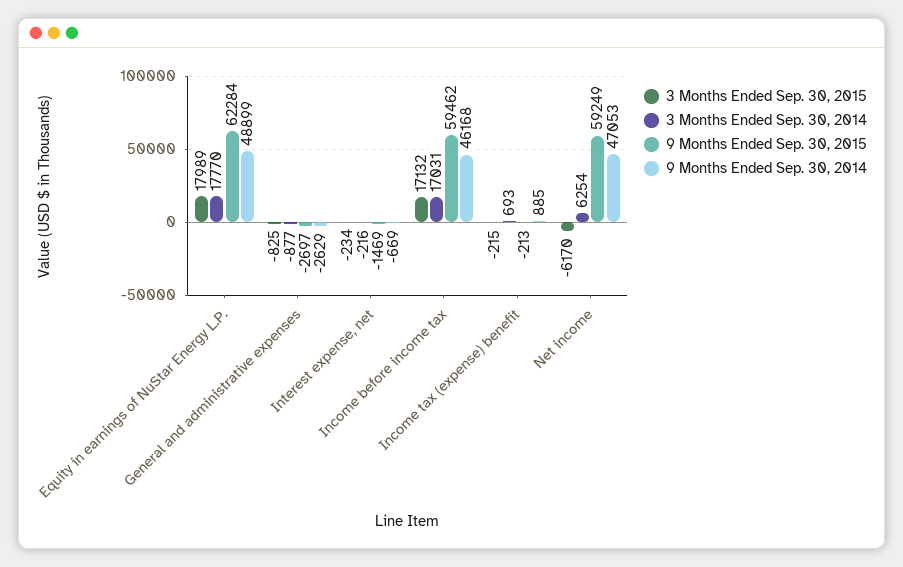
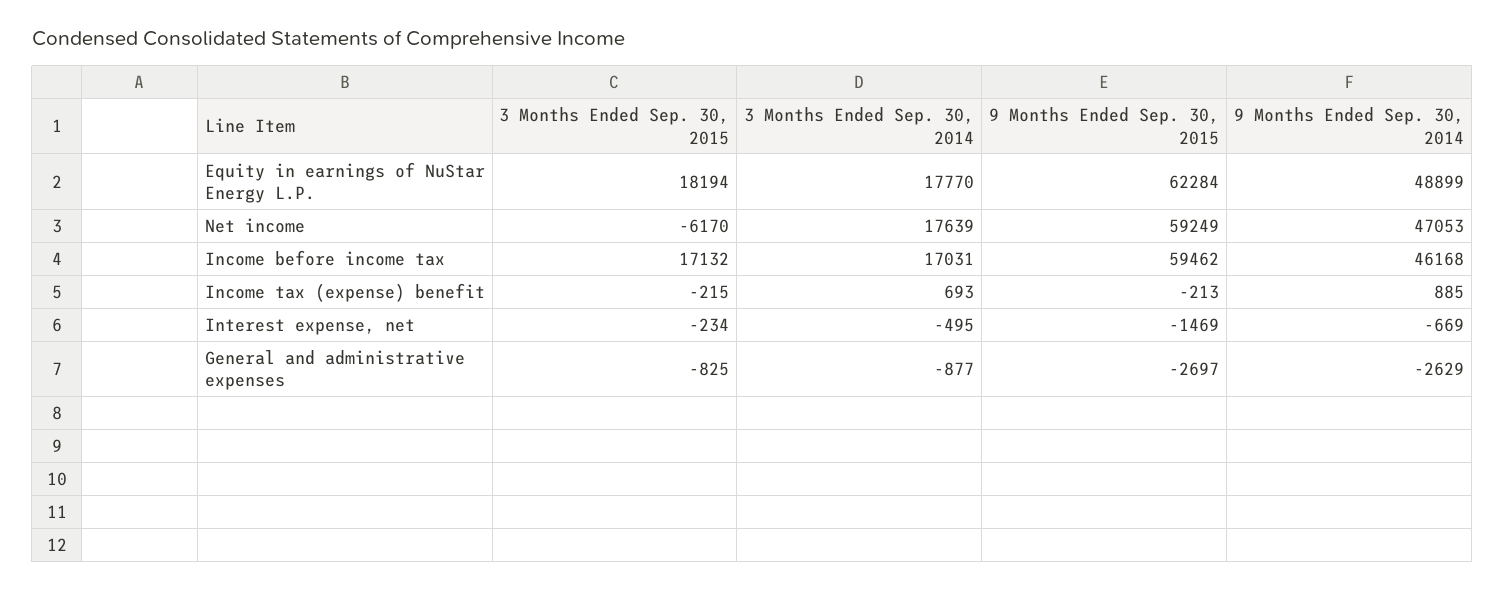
  {
    "3 Months Ended Sep. 30, 2015": {
-     "Equity in earnings of NuStar Energy L.P.": 17989,
+     "Equity in earnings of NuStar Energy L.P.": 18194,
      "General and administrative expenses": -825,
      "Interest expense, net": -234,
      "Income before income tax": 17132,
      "Income tax (expense) benefit": -215,
      "Net income": -6170
    },
    "3 Months Ended Sep. 30, 2014": {
      "Equity in earnings of NuStar Energy L.P.": 17770,
      "General and administrative expenses": -877,
-     "Interest expense, net": -216,
+     "Interest expense, net": -495,
      "Income before income tax": 17031,
      "Income tax (expense) benefit": 693,
-     "Net income": 6254
+     "Net income": 17639
    },
    "9 Months Ended Sep. 30, 2015": {
      "Equity in earnings of NuStar Energy L.P.": 62284,
      "General and administrative expenses": -2697,
      "Interest expense, net": -1469,
      "Income before income tax": 59462,
      "Income tax (expense) benefit": -213,
      "Net income": 59249
    },
    "9 Months Ended Sep. 30, 2014": {
      "Equity in earnings of NuStar Energy L.P.": 48899,
      "General and administrative expenses": -2629,
      "Interest expense, net": -669,
      "Income before income tax": 46168,
      "Income tax (expense) benefit": 885,
      "Net income": 47053
    }
  }

